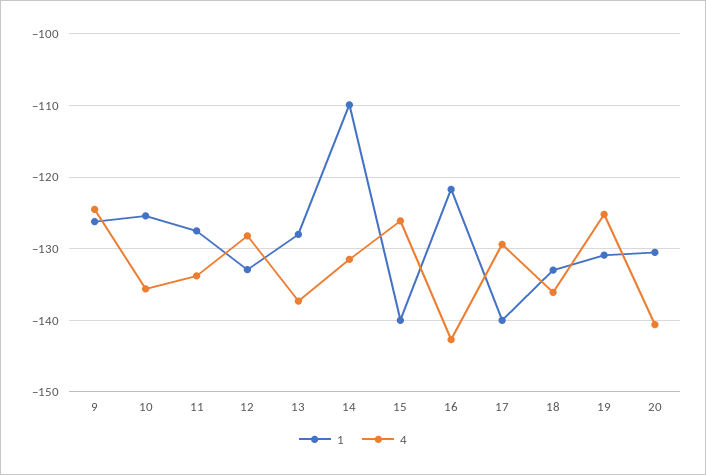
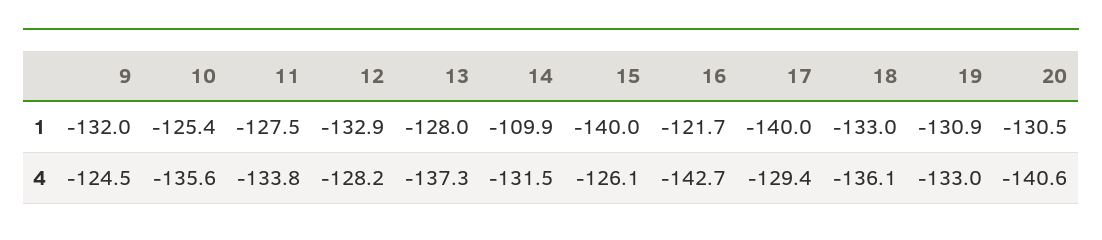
  {
    "1": {
-     "9": -126,
+     "9": -132,
      "10": -125.4,
      "11": -127.5,
      "12": -132.9,
      "13": -128,
      "14": -109.9,
      "15": -140,
      "16": -121.7,
      "17": -140,
      "18": -133,
      "19": -130.9,
      "20": -130.5
    },
    "4": {
      "9": -124.5,
      "10": -135.6,
      "11": -133.8,
      "12": -128.2,
      "13": -137.3,
      "14": -131.5,
      "15": -126.1,
      "16": -142.7,
      "17": -129.4,
      "18": -136.1,
-     "19": -125,
+     "19": -133,
      "20": -140.6
    }
  }

